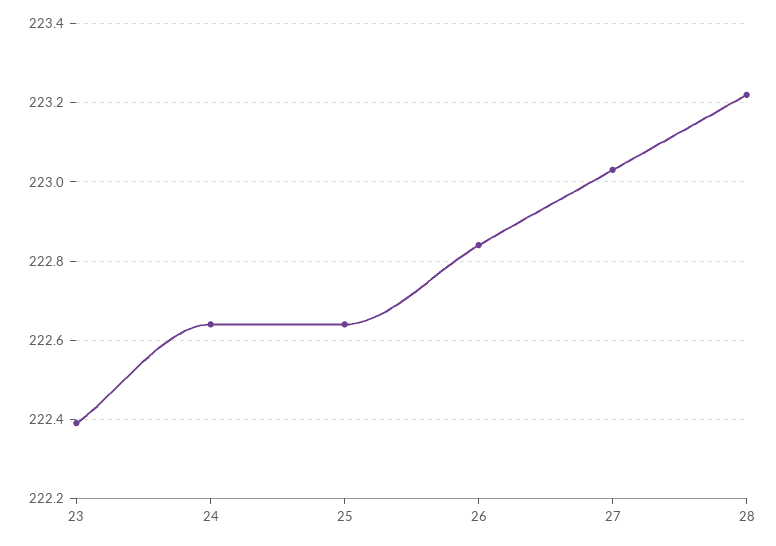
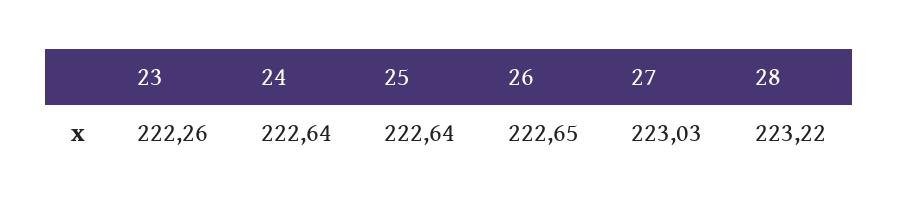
  {
-   "23": 222.4,
+   "23": 222.26,
    "24": 222.64,
    "25": 222.64,
-   "26": 222.85,
+   "26": 222.65,
    "27": 223.03,
    "28": 223.22
  }

